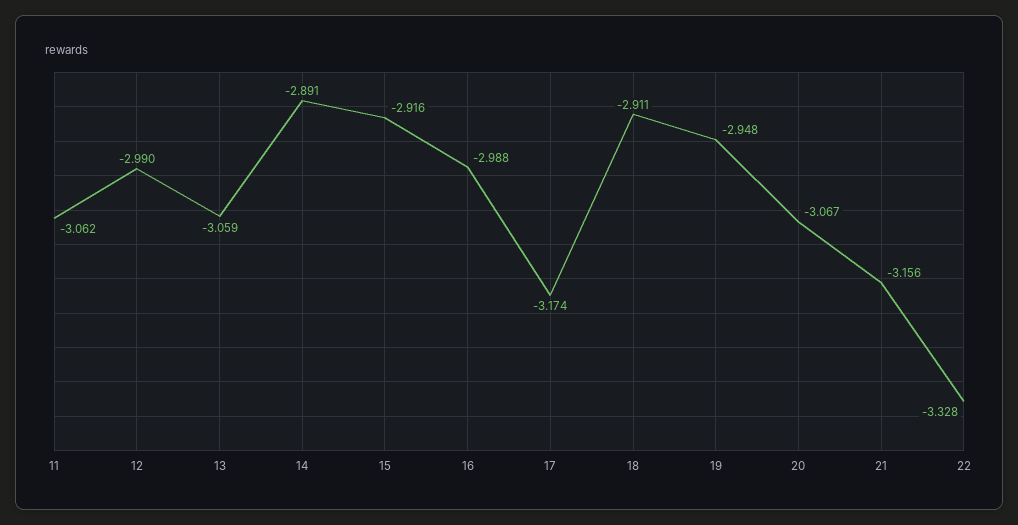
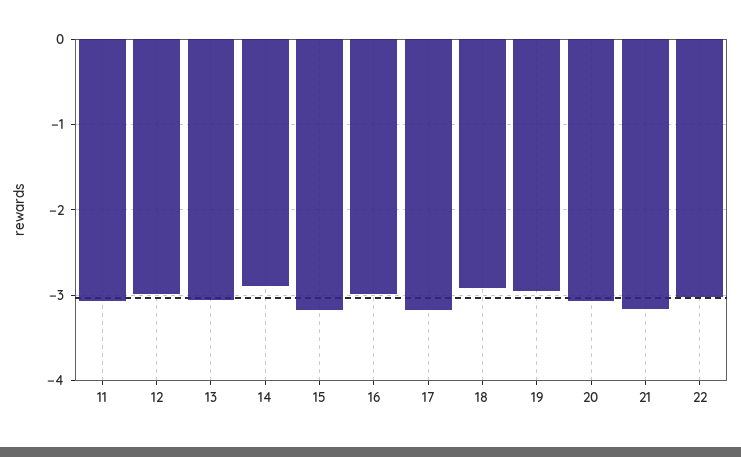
  {
    "11": -3.062,
    "12": -2.99,
    "13": -3.059,
    "14": -2.891,
-   "15": -2.916,
+   "15": -3.2,
    "16": -2.988,
    "17": -3.174,
    "18": -2.911,
    "19": -2.948,
    "20": -3.067,
    "21": -3.156,
-   "22": -3.328
+   "22": -3
  }

